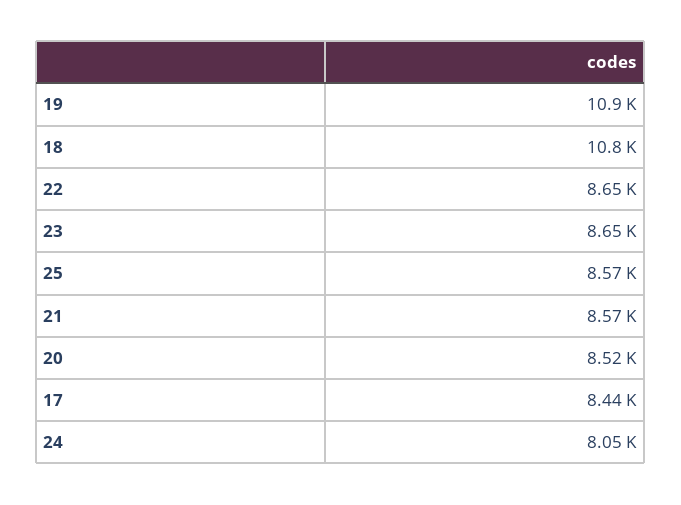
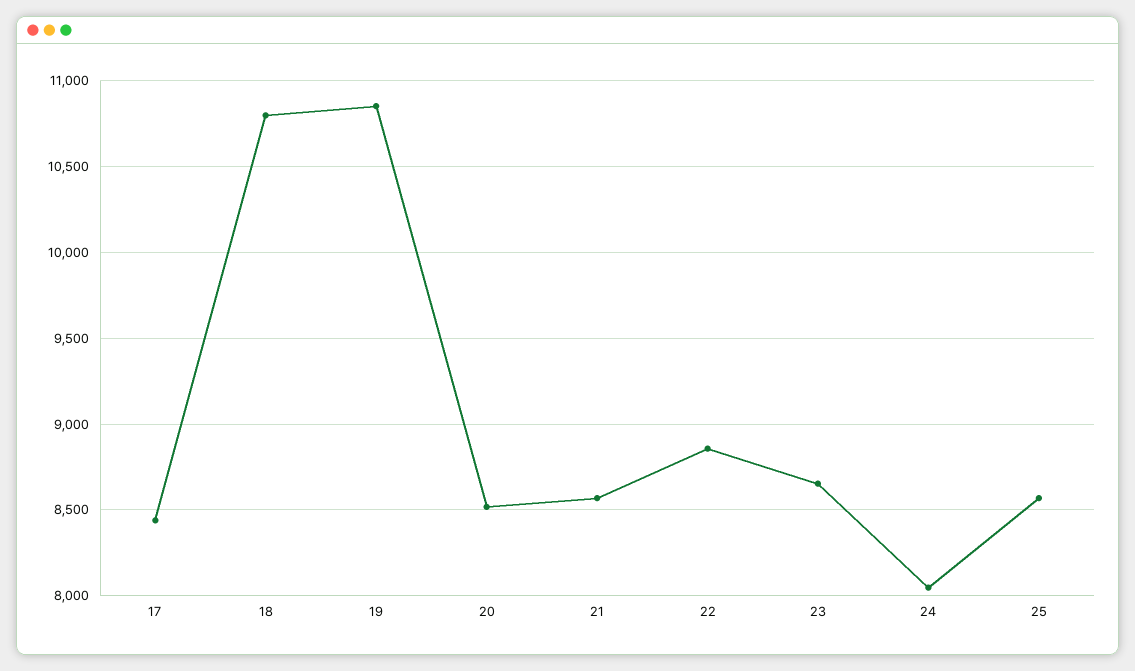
  {
    "19": 10900,
    "18": 10800,
-   "22": 8650,
+   "22": 8850,
    "23": 8650,
    "25": 8570,
    "21": 8570,
    "20": 8520,
    "17": 8440,
    "24": 8050
  }

